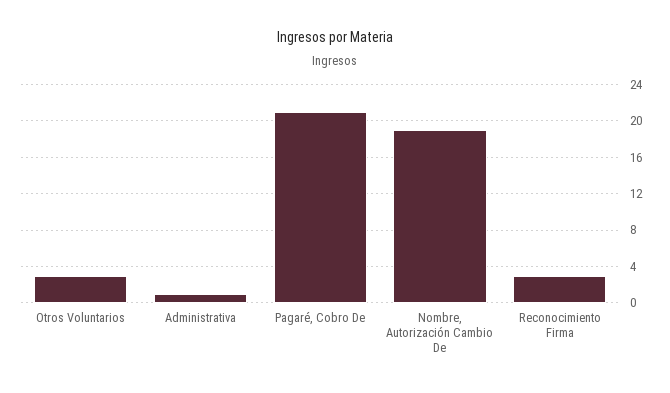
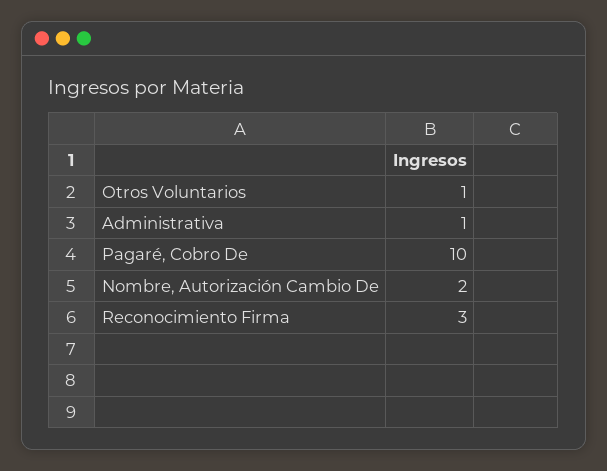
  {
-   "Otros Voluntarios": 3,
+   "Otros Voluntarios": 1,
    "Administrativa": 1,
-   "Pagaré, Cobro De": 21,
+   "Pagaré, Cobro De": 10,
-   "Nombre, Autorización Cambio De": 19,
+   "Nombre, Autorización Cambio De": 2,
    "Reconocimiento Firma": 3
  }

